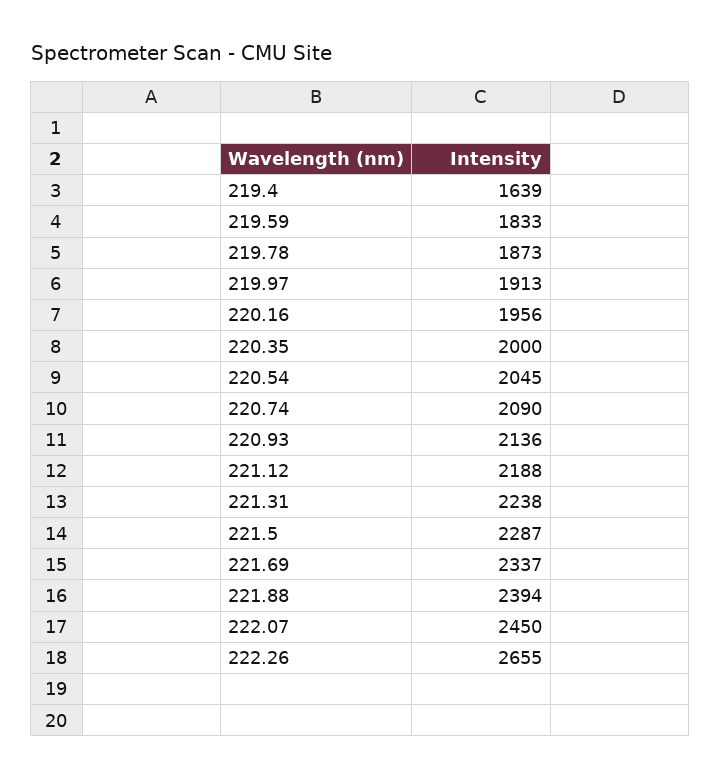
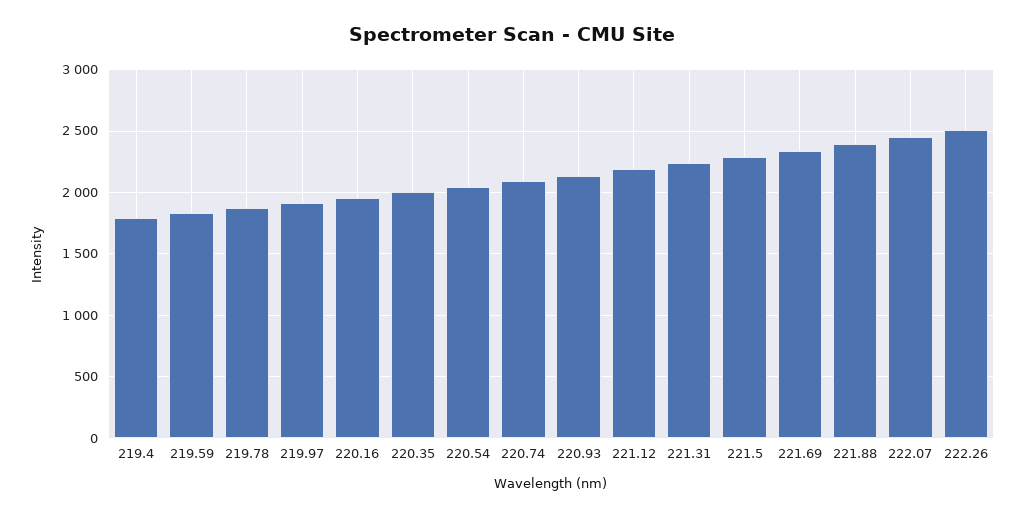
  {
-   "219.4": 1639,
+   "219.4": 1800,
    "219.59": 1833,
    "219.78": 1873,
    "219.97": 1913,
    "220.16": 1956,
    "220.35": 2000,
    "220.54": 2045,
    "220.74": 2090,
    "220.93": 2136,
    "221.12": 2188,
    "221.31": 2238,
    "221.5": 2287,
    "221.69": 2337,
    "221.88": 2394,
    "222.07": 2450,
-   "222.26": 2655
+   "222.26": 2500
  }

